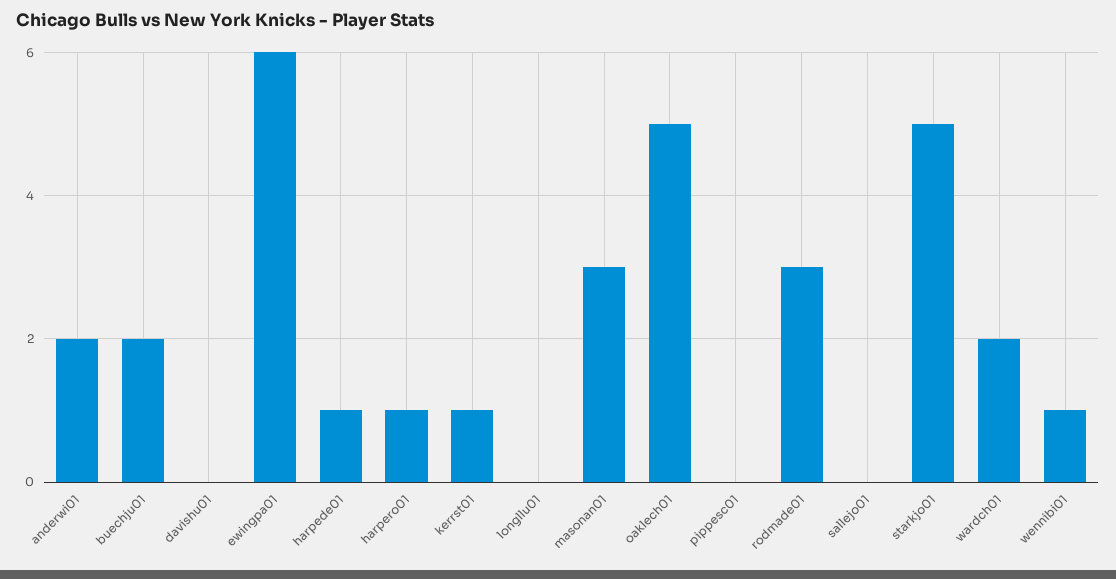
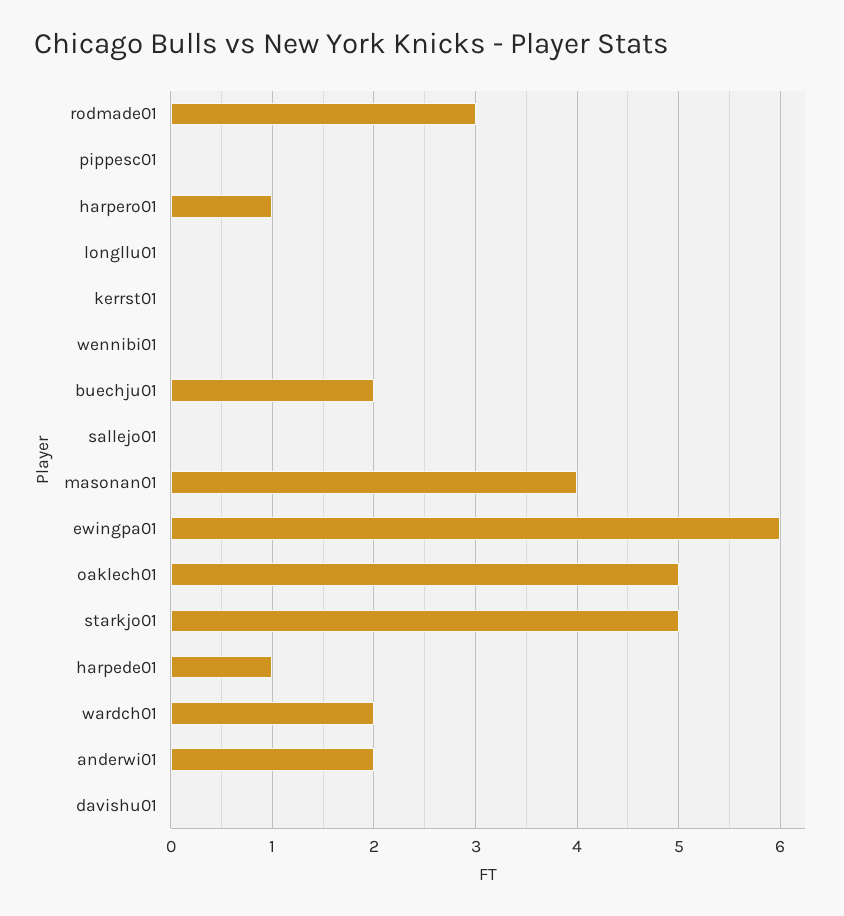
  {
    "anderwi01": 2,
    "buechju01": 2,
    "davishu01": 0,
    "ewingpa01": 6,
    "harpede01": 1,
    "harpero01": 1,
-   "kerrst01": 1,
+   "kerrst01": 0,
    "longllu01": 0,
-   "masonan01": 3,
+   "masonan01": 4,
    "oaklech01": 5,
    "pippesc01": 0,
    "rodmade01": 3,
    "sallejo01": 0,
    "starkjo01": 5,
    "wardch01": 2,
-   "wennibi01": 1
+   "wennibi01": 0
  }

